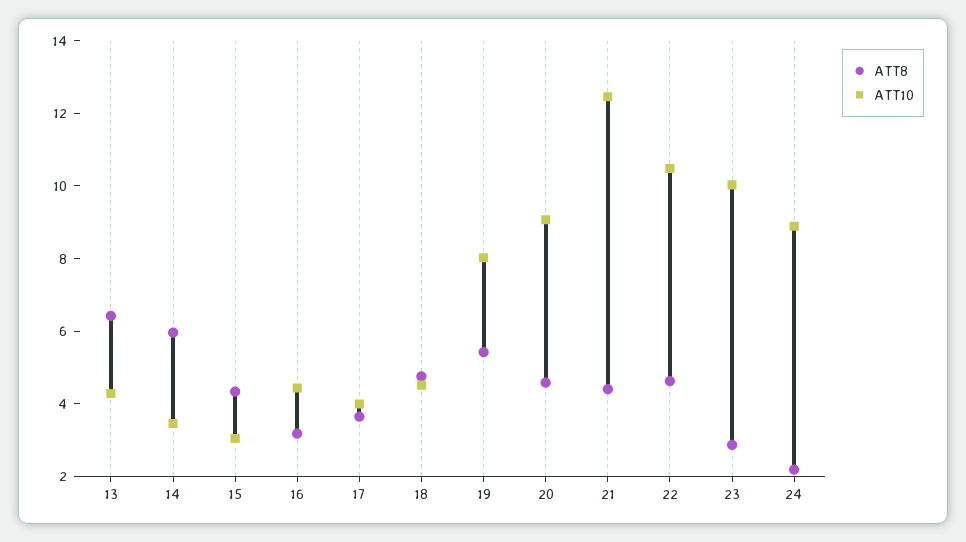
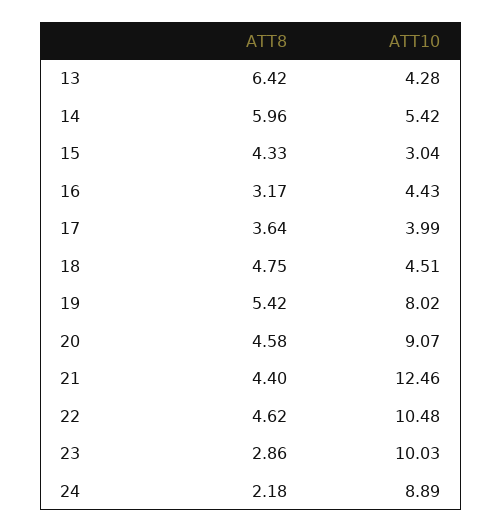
  {
    "ATT8": {
      "13": 6.42,
      "14": 5.96,
      "15": 4.33,
      "16": 3.17,
      "17": 3.64,
      "18": 4.75,
      "19": 5.42,
      "20": 4.58,
      "21": 4.4,
      "22": 4.62,
      "23": 2.86,
      "24": 2.18
    },
    "ATT10": {
      "13": 4.28,
-     "14": 3.5,
+     "14": 5.42,
      "15": 3.04,
      "16": 4.43,
      "17": 3.99,
      "18": 4.51,
      "19": 8.02,
      "20": 9.07,
      "21": 12.46,
      "22": 10.48,
      "23": 10.03,
      "24": 8.89
    }
  }

